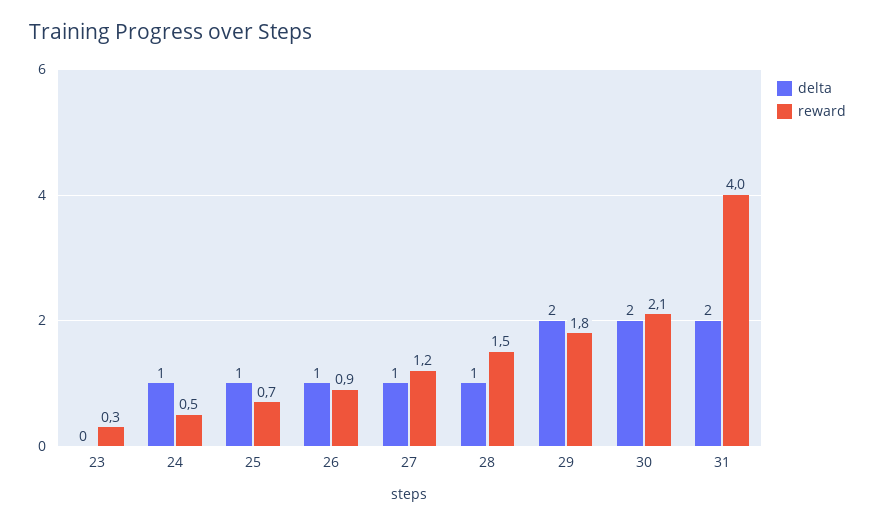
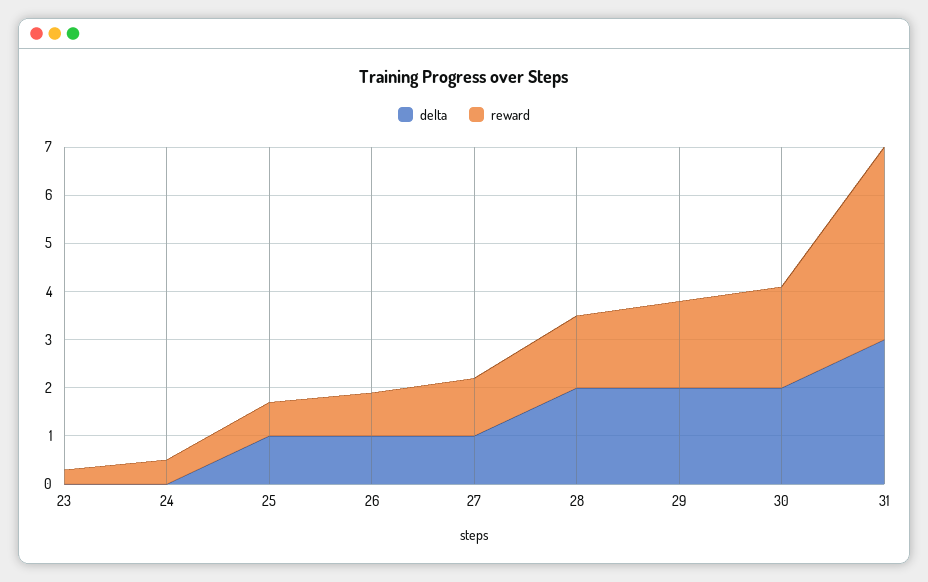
  {
    "delta": {
      "23": 0,
-     "24": 1,
+     "24": 0,
      "25": 1,
      "26": 1,
      "27": 1,
-     "28": 1,
+     "28": 2,
      "29": 2,
      "30": 2,
-     "31": 2
+     "31": 3
    },
    "reward": {
      "23": 0.3,
      "24": 0.5,
      "25": 0.7,
      "26": 0.9,
      "27": 1.2,
      "28": 1.5,
      "29": 1.8,
      "30": 2.1,
      "31": 4
    }
  }

